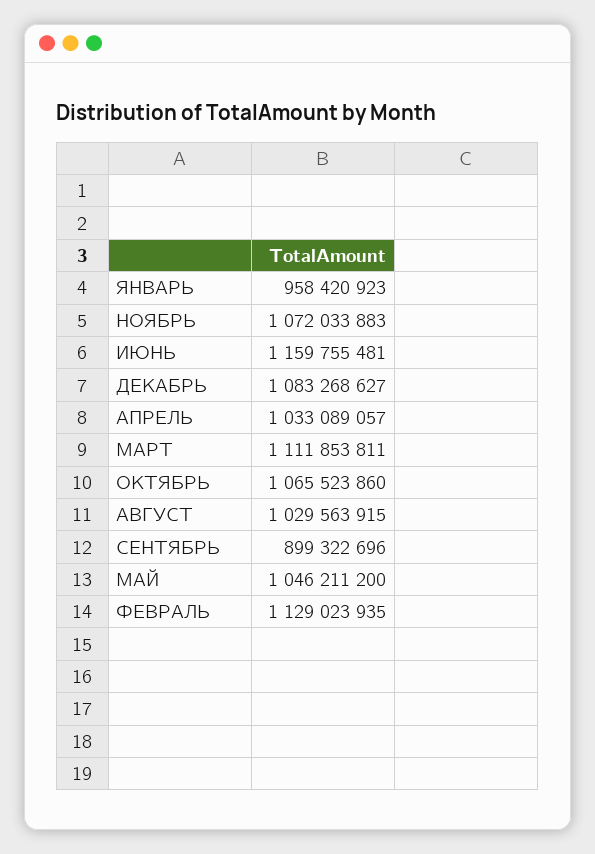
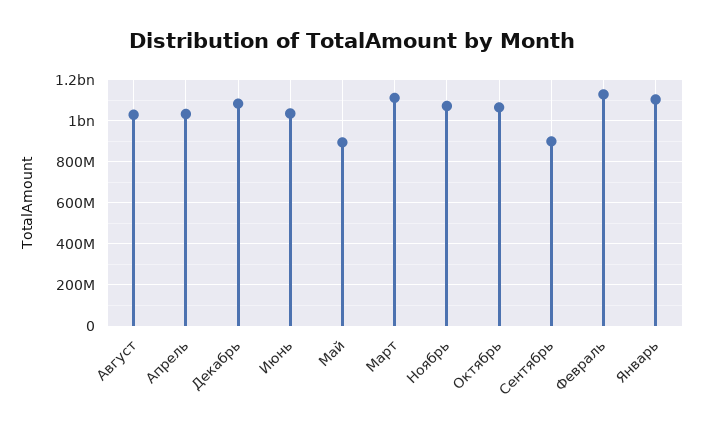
  {
-   "ЯНВАРЬ": 958420923,
+   "ЯНВАРЬ": 1100000000,
    "НОЯБРЬ": 1072033883,
-   "ИЮНЬ": 1159755481,
+   "ИЮНЬ": 1050000000,
    "ДЕКАБРЬ": 1083268627,
    "АПРЕЛЬ": 1033089057,
    "МАРТ": 1111853811,
    "ОКТЯБРЬ": 1065523860,
    "АВГУСТ": 1029563915,
    "СЕНТЯБРЬ": 899322696,
-   "МАЙ": 1046211200,
+   "МАЙ": 900000000,
    "ФЕВРАЛЬ": 1129023935
  }

